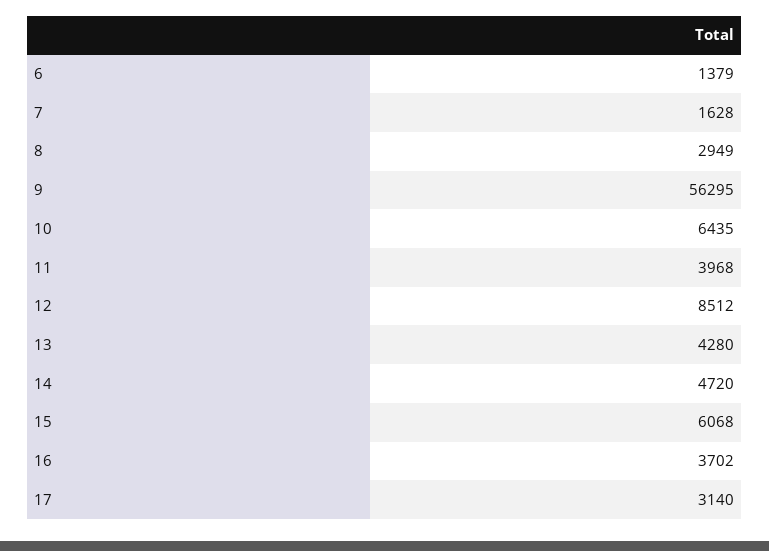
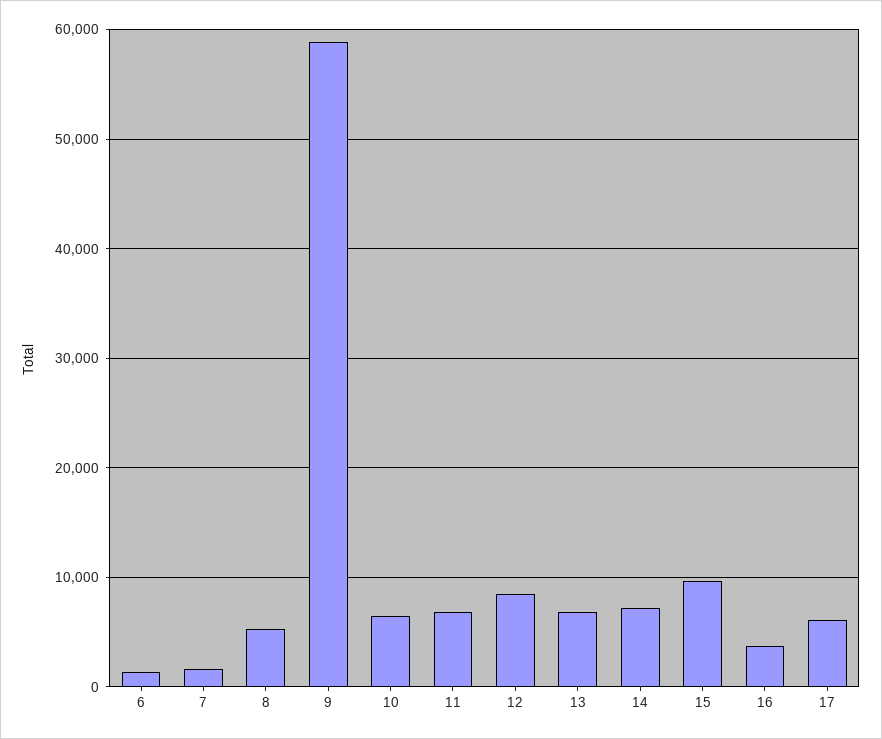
  {
    "6": 1379,
    "7": 1628,
-   "8": 2949,
+   "8": 5000,
-   "9": 56295,
+   "9": 59000,
    "10": 6435,
-   "11": 3968,
+   "11": 7000,
    "12": 8512,
-   "13": 4280,
+   "13": 7000,
-   "14": 4720,
+   "14": 7000,
-   "15": 6068,
+   "15": 10000,
    "16": 3702,
-   "17": 3140
+   "17": 6000
  }

